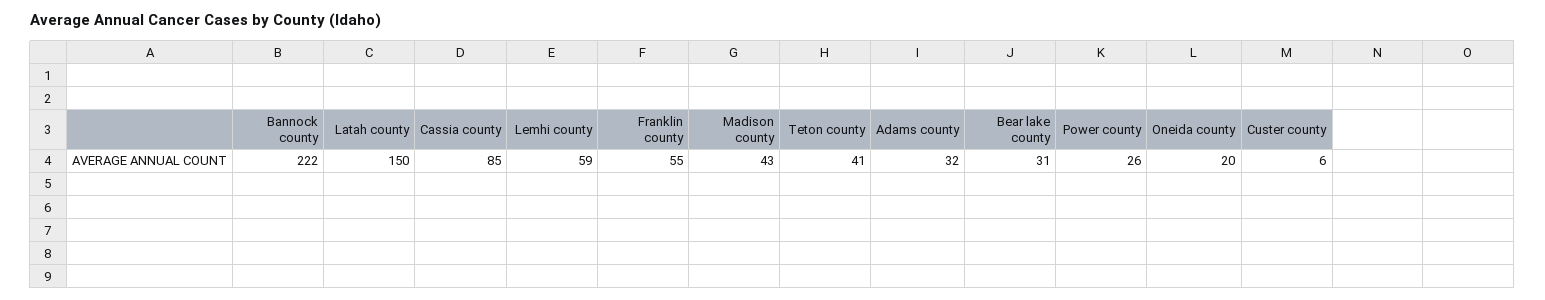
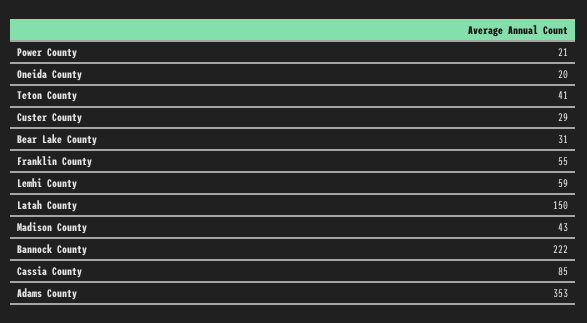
  {
    "Bannock county": 222,
    "Latah county": 150,
    "Cassia county": 85,
    "Lemhi county": 59,
    "Franklin county": 55,
    "Madison county": 43,
    "Teton county": 41,
-   "Adams county": 32,
+   "Adams county": 353,
    "Bear lake county": 31,
-   "Power county": 26,
+   "Power county": 21,
    "Oneida county": 20,
-   "Custer county": 6
+   "Custer county": 29
  }

